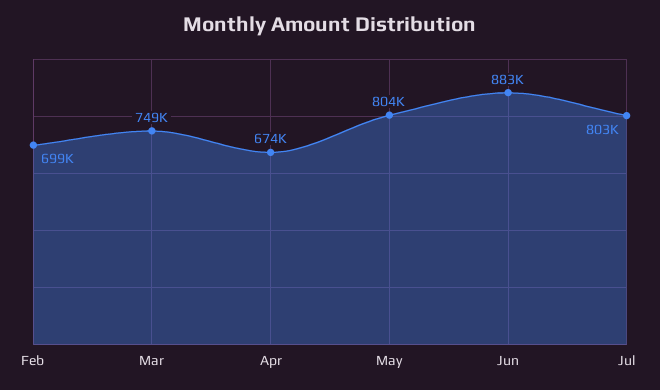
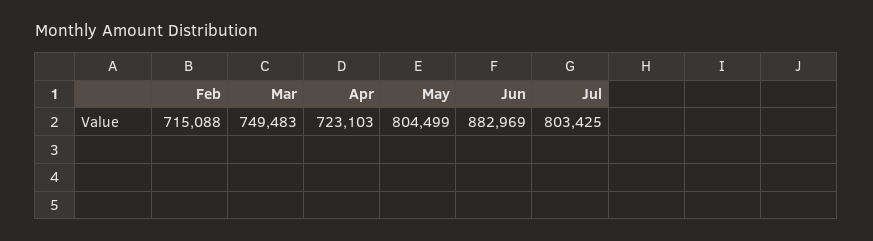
  {
-   "Feb": 699000,
+   "Feb": 715088,
    "Mar": 749483,
-   "Apr": 674000,
+   "Apr": 723103,
    "May": 804499,
    "Jun": 882969,
    "Jul": 803425
  }

